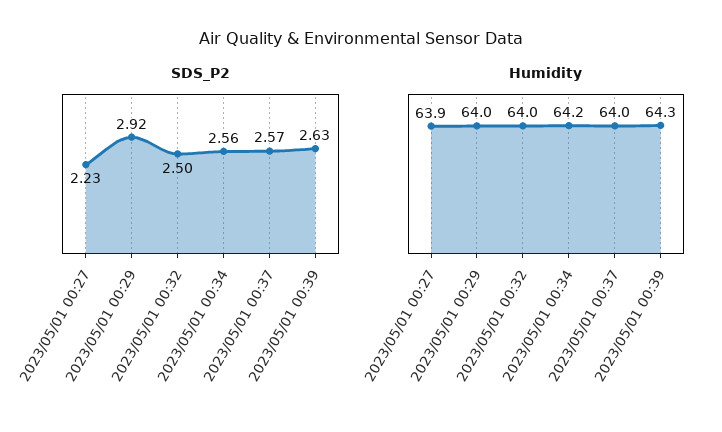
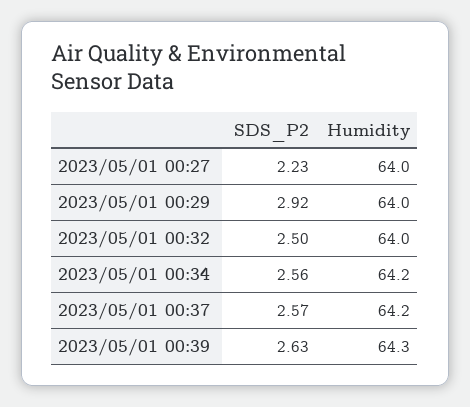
  {
    "SDS_P2": {
      "2023/05/01 00:27": 2.23,
      "2023/05/01 00:29": 2.92,
      "2023/05/01 00:32": 2.5,
      "2023/05/01 00:34": 2.56,
      "2023/05/01 00:37": 2.57,
      "2023/05/01 00:39": 2.63
    },
    "Humidity": {
-     "2023/05/01 00:27": 63.9,
+     "2023/05/01 00:27": 64,
      "2023/05/01 00:29": 64,
      "2023/05/01 00:32": 64,
      "2023/05/01 00:34": 64.2,
-     "2023/05/01 00:37": 64,
+     "2023/05/01 00:37": 64.2,
      "2023/05/01 00:39": 64.3
    }
  }

